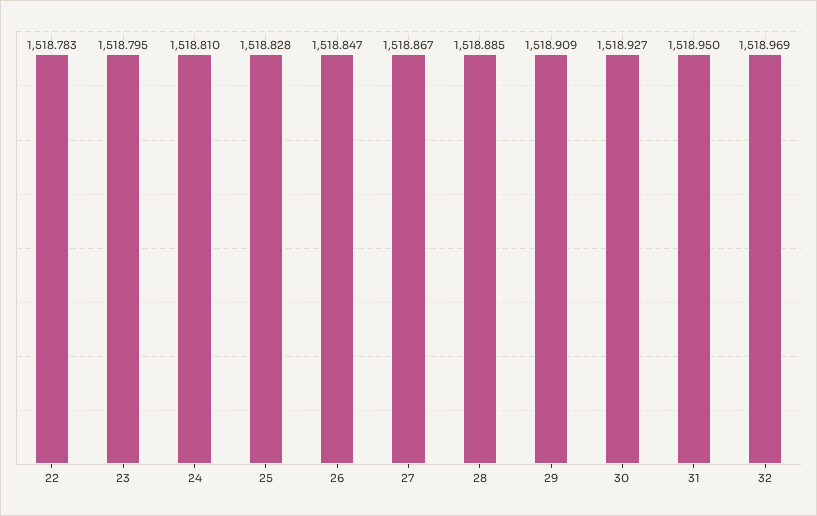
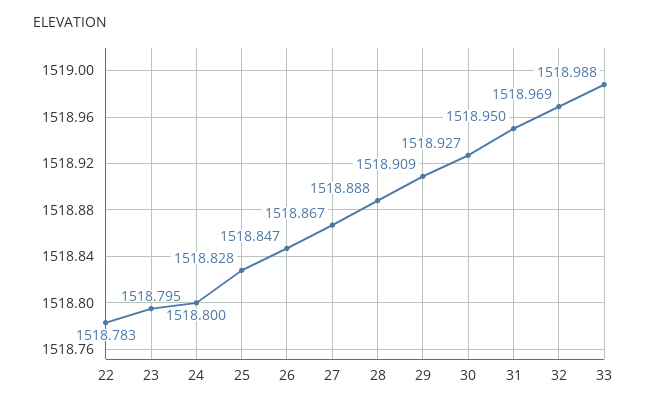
  {
    "22": 1518.783,
    "23": 1518.795,
-   "24": 1518.81,
+   "24": 1518.8,
    "25": 1518.828,
    "26": 1518.847,
    "27": 1518.867,
-   "28": 1518.885,
+   "28": 1518.888,
    "29": 1518.909,
    "30": 1518.927,
    "31": 1518.95,
-   "32": 1518.969
+   "32": 1518.969,
+   "33": 1518.988
  }

